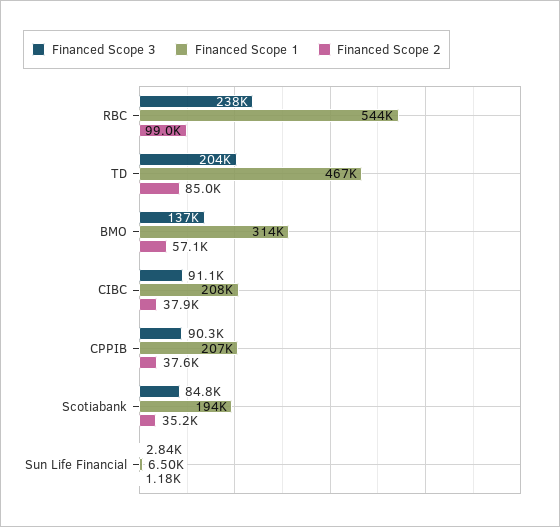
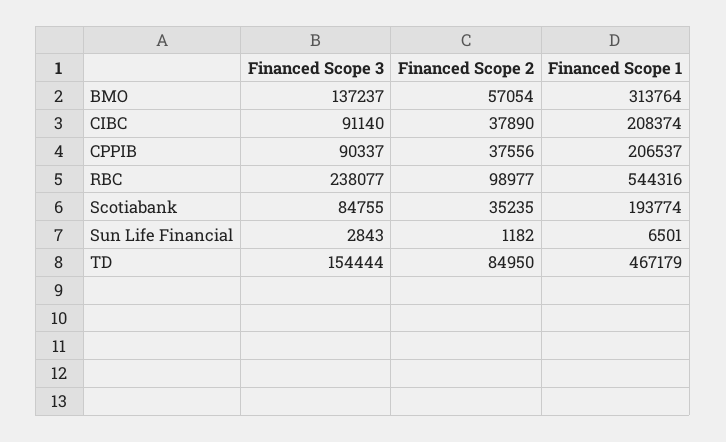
  {
    "Financed Scope 3": {
      "RBC": 238077,
-     "TD": 204000,
+     "TD": 154444,
      "BMO": 137237,
      "CIBC": 91140,
      "CPPIB": 90337,
      "Scotiabank": 84755,
      "Sun Life Financial": 2843
    },
    "Financed Scope 1": {
      "RBC": 544316,
      "TD": 467179,
      "BMO": 313764,
      "CIBC": 208374,
      "CPPIB": 206537,
      "Scotiabank": 193774,
      "Sun Life Financial": 6501
    },
    "Financed Scope 2": {
      "RBC": 98977,
      "TD": 84950,
      "BMO": 57054,
      "CIBC": 37890,
      "CPPIB": 37556,
      "Scotiabank": 35235,
      "Sun Life Financial": 1182
    }
  }

